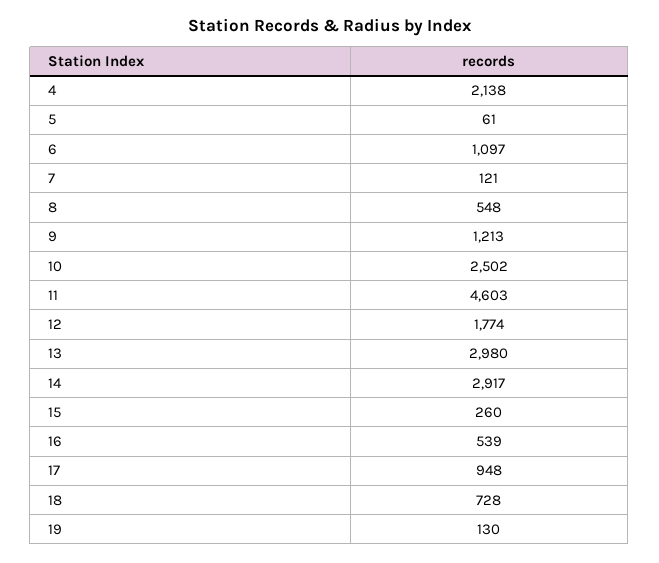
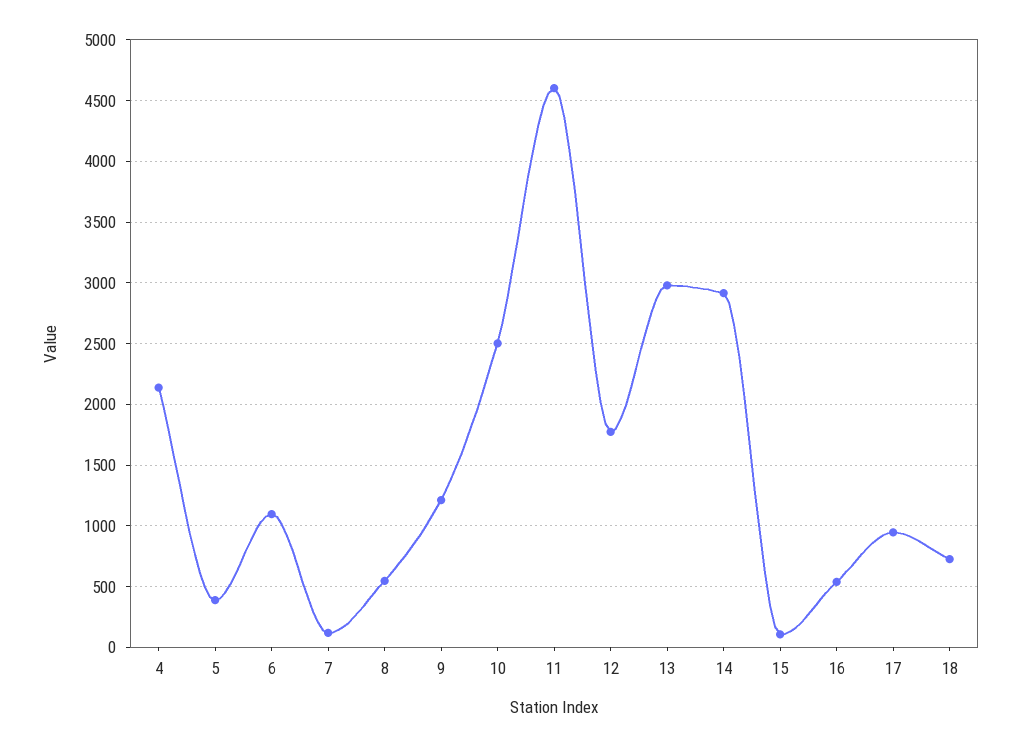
  {
    "4": 2138,
-   "5": 61,
+   "5": 400,
    "6": 1097,
    "7": 121,
    "8": 548,
    "9": 1213,
    "10": 2502,
    "11": 4603,
    "12": 1774,
    "13": 2980,
    "14": 2917,
-   "15": 260,
+   "15": 100,
    "16": 539,
    "17": 948,
-   "18": 728,
+   "18": 728
-   "19": 130
  }

